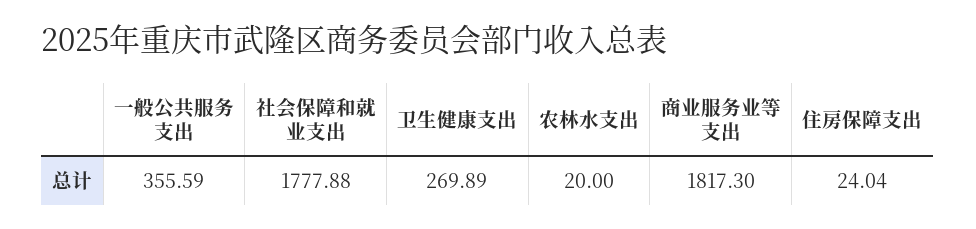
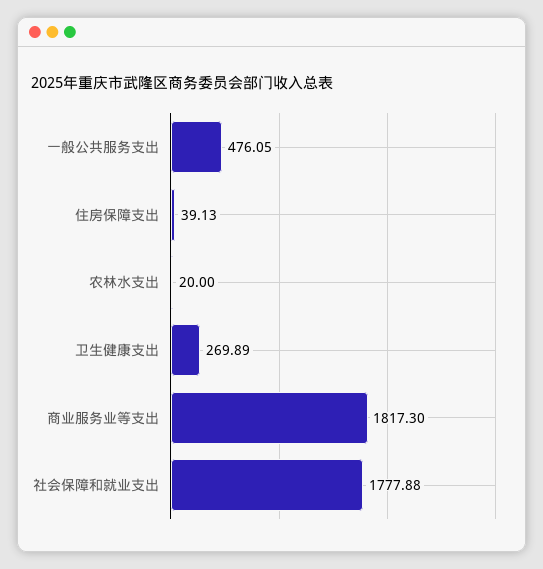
  {
-   "一般公共服务支出": 355.59,
+   "一般公共服务支出": 476.05,
    "社会保障和就业支出": 1777.88,
    "卫生健康支出": 269.89,
    "农林水支出": 20,
    "商业服务业等支出": 1817.3,
-   "住房保障支出": 24.04
+   "住房保障支出": 39.13
  }

